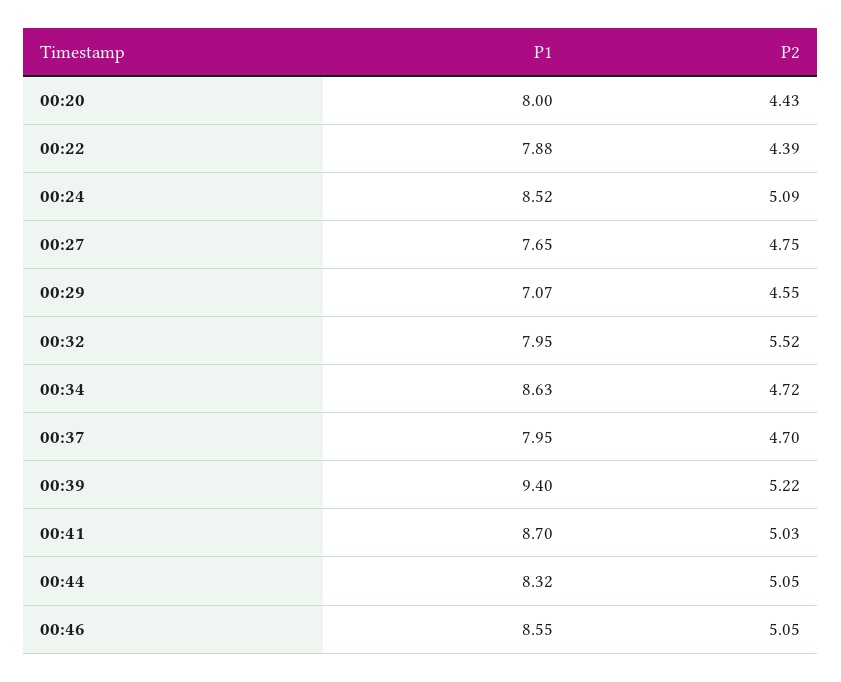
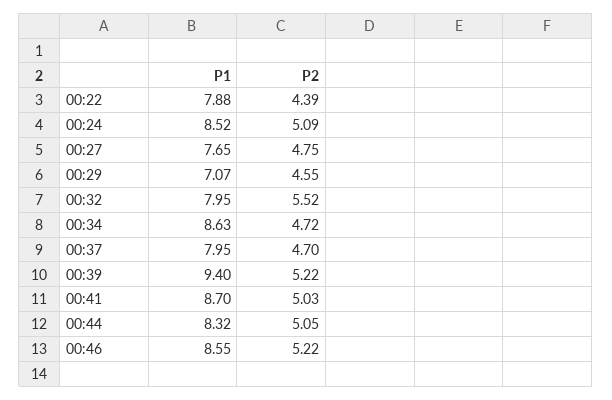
  {
    "P1": {
-     "00:20": 8,
      "00:22": 7.88,
      "00:24": 8.52,
      "00:27": 7.65,
      "00:29": 7.07,
      "00:32": 7.95,
      "00:34": 8.63,
      "00:37": 7.95,
      "00:39": 9.4,
      "00:41": 8.7,
      "00:44": 8.32,
      "00:46": 8.55
    },
    "P2": {
-     "00:20": 4.43,
      "00:22": 4.39,
      "00:24": 5.09,
      "00:27": 4.75,
      "00:29": 4.55,
      "00:32": 5.52,
      "00:34": 4.72,
      "00:37": 4.7,
      "00:39": 5.22,
      "00:41": 5.03,
      "00:44": 5.05,
-     "00:46": 5.05
+     "00:46": 5.22
    }
  }

